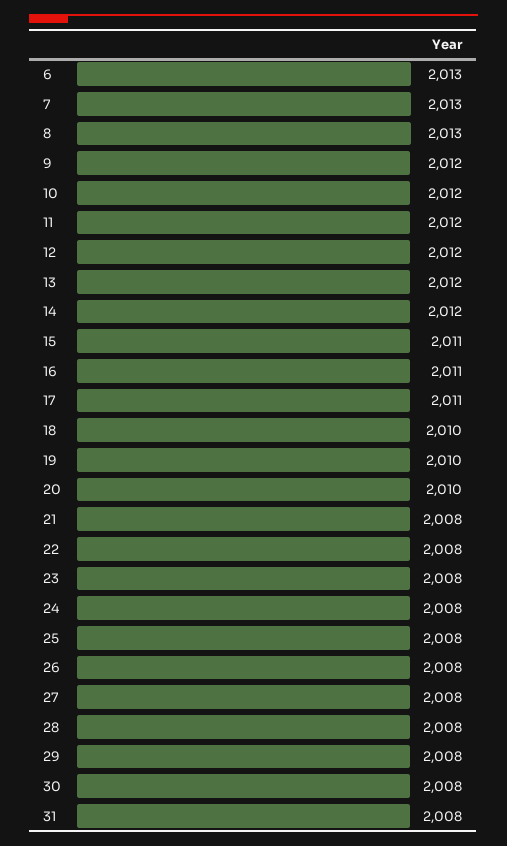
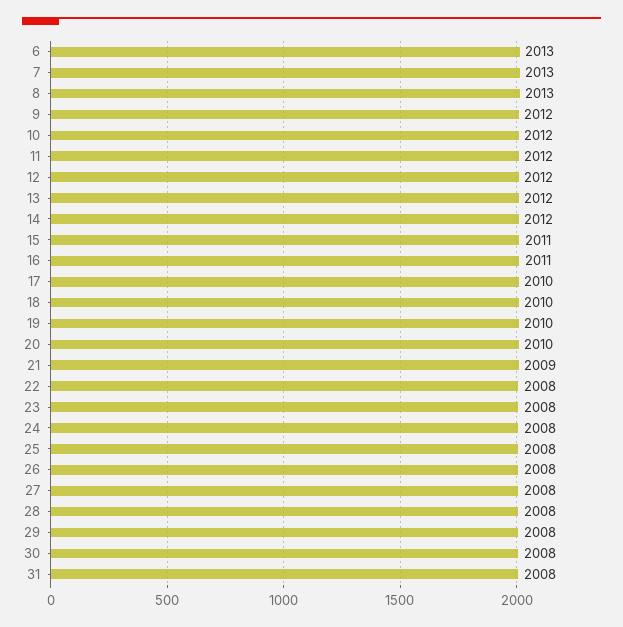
  {
    "6": 2013,
    "7": 2013,
    "8": 2013,
    "9": 2012,
    "10": 2012,
    "11": 2012,
    "12": 2012,
    "13": 2012,
    "14": 2012,
    "15": 2011,
    "16": 2011,
-   "17": 2011,
+   "17": 2010,
    "18": 2010,
    "19": 2010,
    "20": 2010,
-   "21": 2008,
+   "21": 2009,
    "22": 2008,
    "23": 2008,
    "24": 2008,
    "25": 2008,
    "26": 2008,
    "27": 2008,
    "28": 2008,
    "29": 2008,
    "30": 2008,
    "31": 2008
  }

